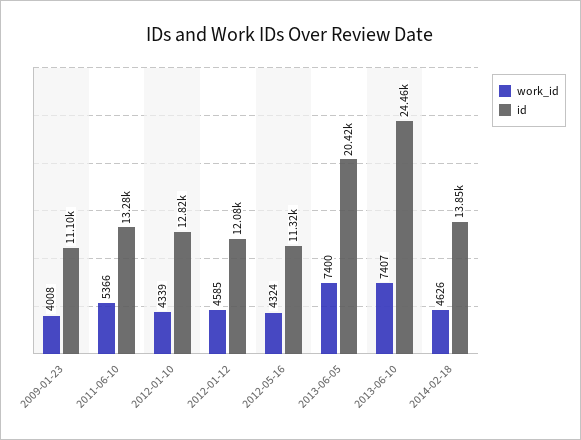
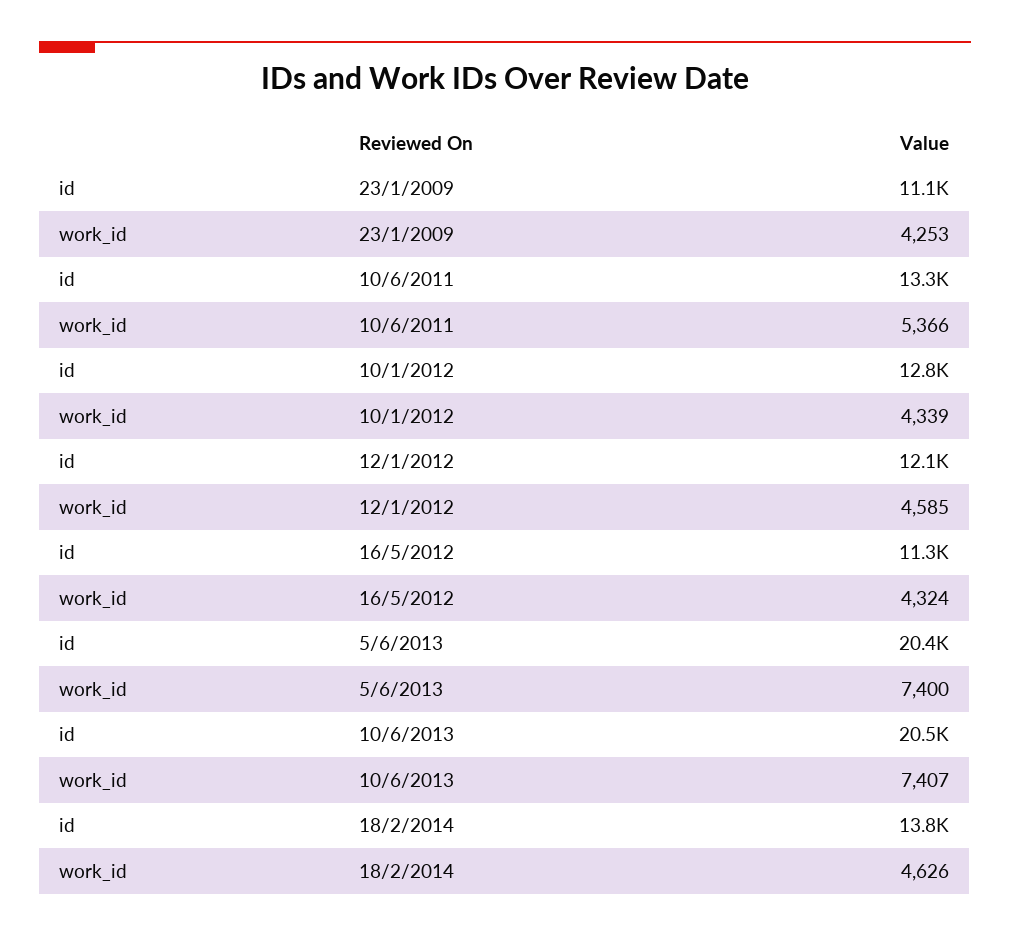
  {
    "work_id": {
-     "2009-01-23": 4008,
+     "2009-01-23": 4253,
      "2011-06-10": 5366,
      "2012-01-10": 4339,
      "2012-01-12": 4585,
      "2012-05-16": 4324,
      "2013-06-05": 7400,
      "2013-06-10": 7407,
      "2014-02-18": 4626
    },
    "id": {
      "2009-01-23": 11100,
      "2011-06-10": 13280,
      "2012-01-10": 12820,
      "2012-01-12": 12080,
      "2012-05-16": 11320,
      "2013-06-05": 20420,
-     "2013-06-10": 24460,
+     "2013-06-10": 20500,
      "2014-02-18": 13850
    }
  }

